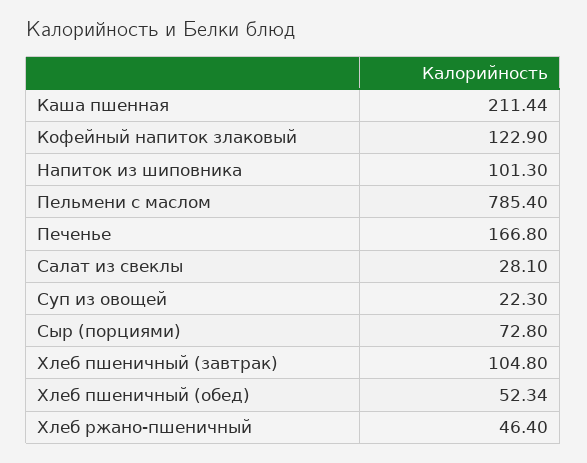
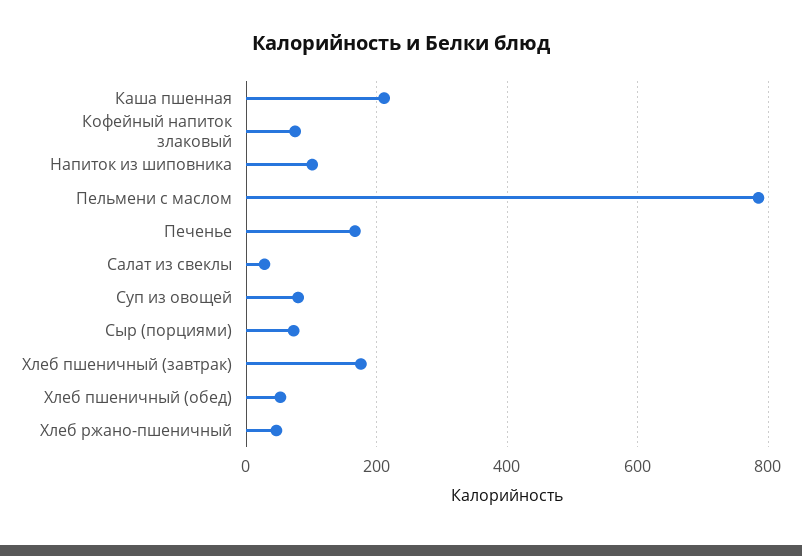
  {
    "Каша пшенная": 211.44,
-   "Кофейный напиток злаковый": 122.9,
+   "Кофейный напиток злаковый": 80,
    "Напиток из шиповника": 101.3,
    "Пельмени с маслом": 785.4,
    "Печенье": 166.8,
    "Салат из свеклы": 28.1,
-   "Суп из овощей": 22.3,
+   "Суп из овощей": 80,
    "Сыр (порциями)": 72.8,
-   "Хлеб пшеничный (завтрак)": 104.8,
+   "Хлеб пшеничный (завтрак)": 180,
    "Хлеб пшеничный (обед)": 52.34,
    "Хлеб ржано-пшеничный": 46.4
  }

